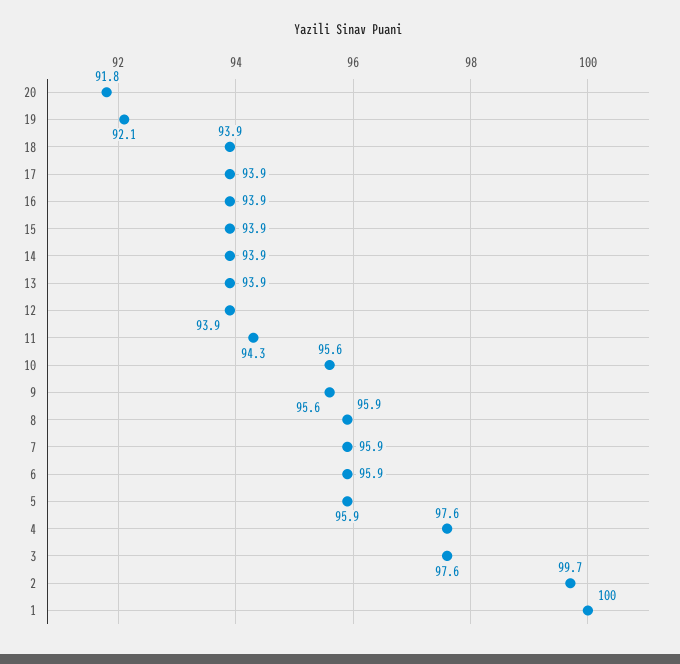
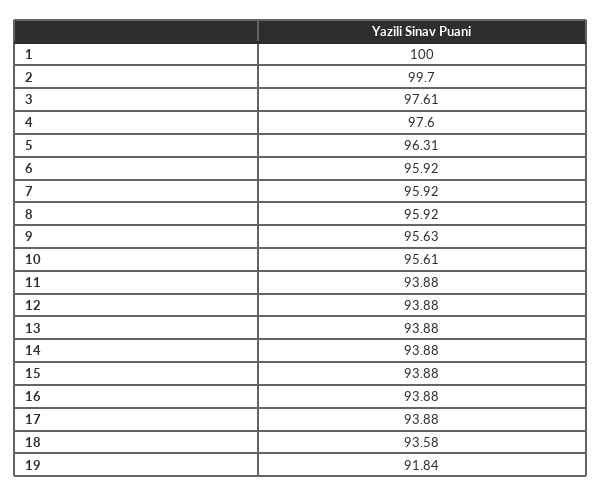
  {
-   "20": 91.8,
-   "19": 92.1,
+   "19": 91.84,
-   "18": 93.9,
+   "18": 93.58,
    "17": 93.88,
    "16": 93.88,
    "15": 93.88,
    "14": 93.88,
    "13": 93.88,
    "12": 93.88,
-   "11": 94.3,
+   "11": 93.88,
    "10": 95.61,
    "9": 95.63,
    "8": 95.92,
    "7": 95.92,
    "6": 95.92,
-   "5": 95.9,
+   "5": 96.31,
    "4": 97.6,
    "3": 97.61,
    "2": 99.7,
    "1": 100
  }

